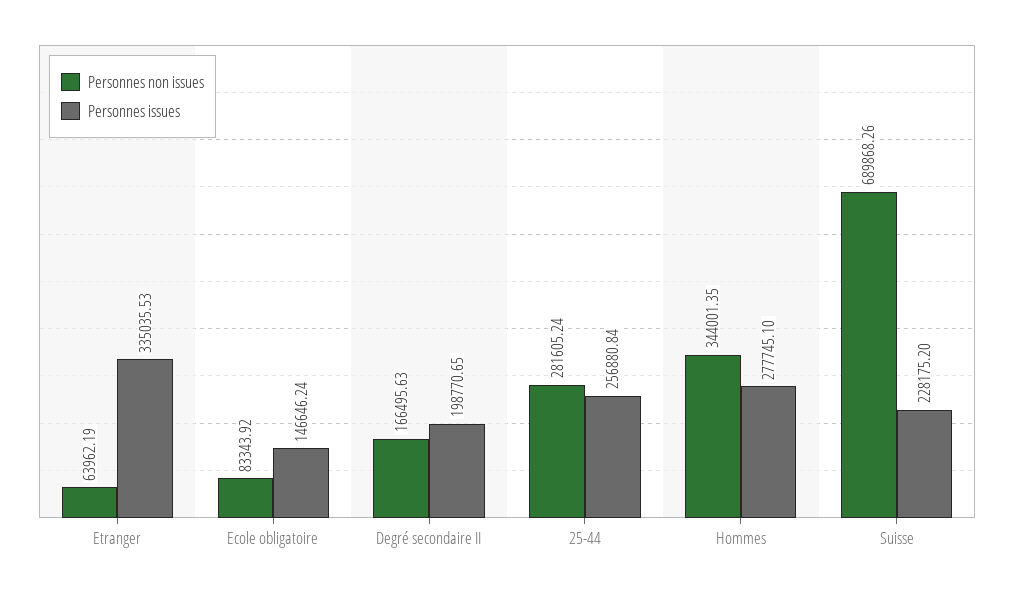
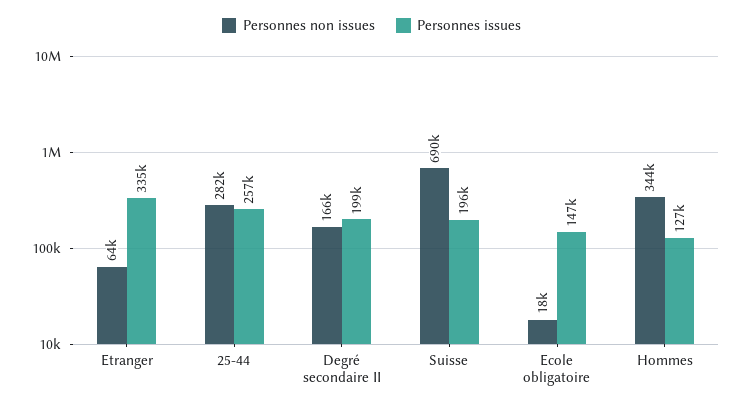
  {
    "Personnes non issues": {
      "Etranger": 63962.19,
-     "Ecole obligatoire": 83343.92,
+     "Ecole obligatoire": 18000,
      "Degré secondaire II": 166495.63,
      "25-44": 281605.24,
      "Hommes": 344001.35,
      "Suisse": 689868.26
    },
    "Personnes issues": {
      "Etranger": 335035.53,
      "Ecole obligatoire": 146646.24,
      "Degré secondaire II": 198770.65,
      "25-44": 256880.84,
-     "Hommes": 277745.1,
+     "Hommes": 127000,
-     "Suisse": 228175.2
+     "Suisse": 196000
    }
  }

